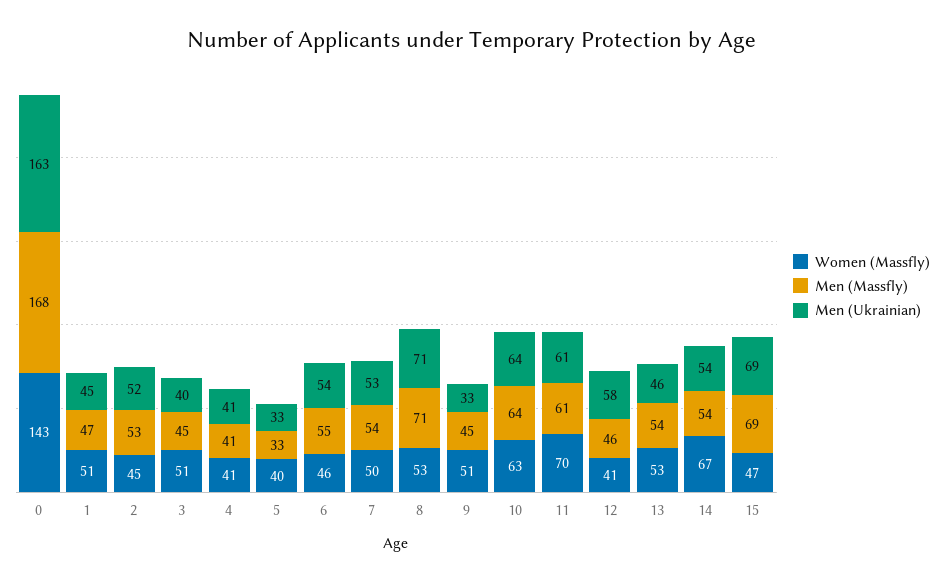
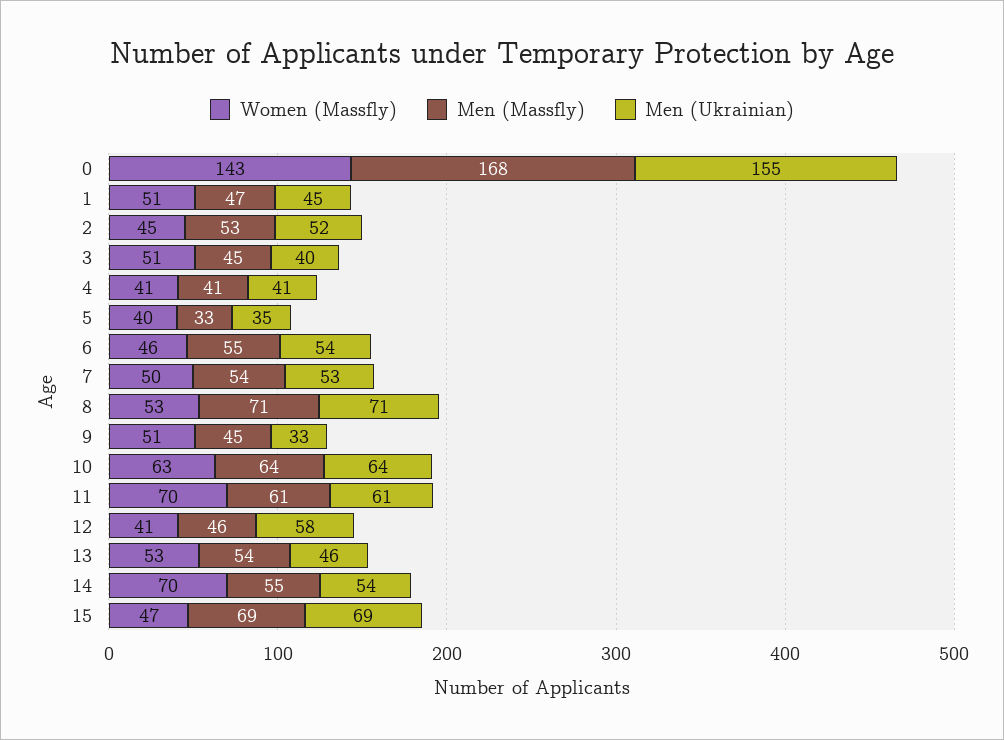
  {
    "Women (Massfly)": {
      "0": 143,
      "1": 51,
      "2": 45,
      "3": 51,
      "4": 41,
      "5": 40,
      "6": 46,
      "7": 50,
      "8": 53,
      "9": 51,
      "10": 63,
      "11": 70,
      "12": 41,
      "13": 53,
-     "14": 67,
+     "14": 70,
      "15": 47
    },
    "Men (Massfly)": {
      "0": 168,
      "1": 47,
      "2": 53,
      "3": 45,
      "4": 41,
      "5": 33,
      "6": 55,
      "7": 54,
      "8": 71,
      "9": 45,
      "10": 64,
      "11": 61,
      "12": 46,
      "13": 54,
-     "14": 54,
+     "14": 55,
      "15": 69
    },
    "Men (Ukrainian)": {
-     "0": 163,
+     "0": 155,
      "1": 45,
      "2": 52,
      "3": 40,
      "4": 41,
-     "5": 33,
+     "5": 35,
      "6": 54,
      "7": 53,
      "8": 71,
      "9": 33,
      "10": 64,
      "11": 61,
      "12": 58,
      "13": 46,
      "14": 54,
      "15": 69
    }
  }

